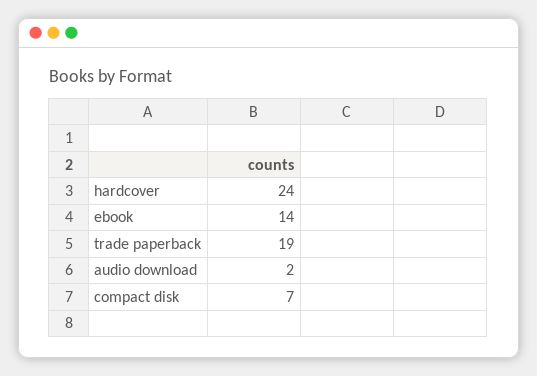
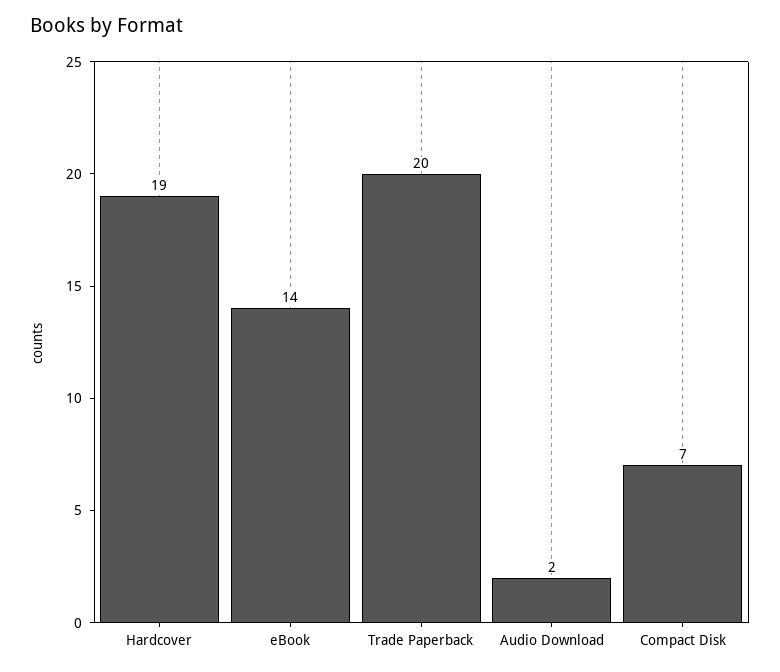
  {
-   "hardcover": 24,
+   "hardcover": 19,
    "ebook": 14,
-   "trade paperback": 19,
+   "trade paperback": 20,
    "audio download": 2,
    "compact disk": 7
  }

